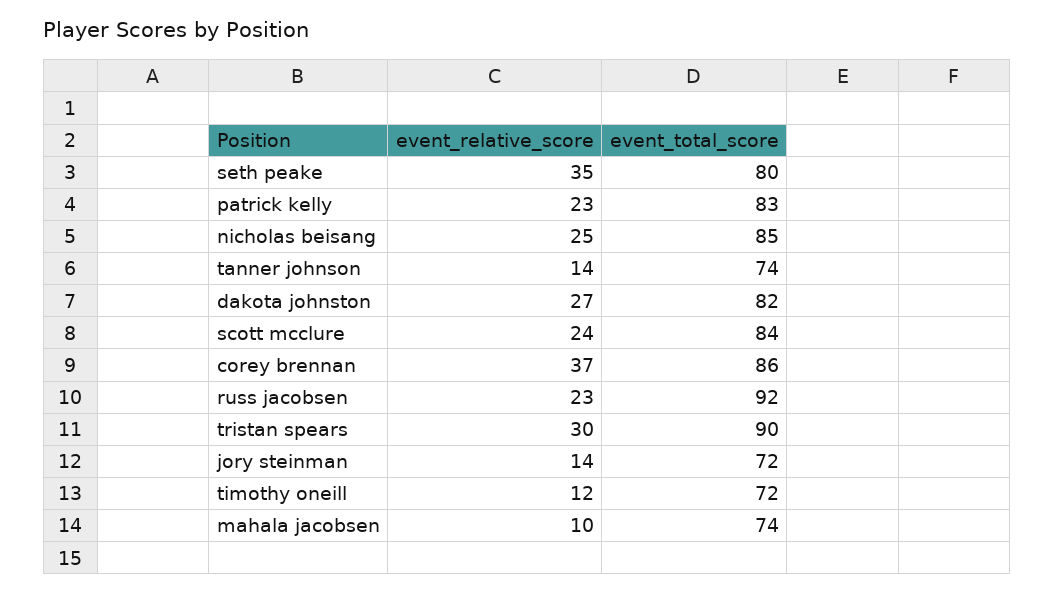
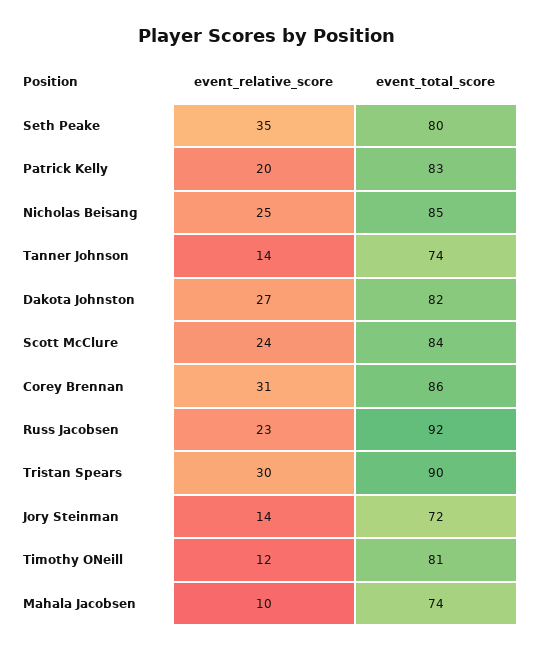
  {
    "event_relative_score": {
      "seth peake": 35,
-     "patrick kelly": 23,
+     "patrick kelly": 20,
      "nicholas beisang": 25,
      "tanner johnson": 14,
      "dakota johnston": 27,
      "scott mcclure": 24,
-     "corey brennan": 37,
+     "corey brennan": 31,
      "russ jacobsen": 23,
      "tristan spears": 30,
      "jory steinman": 14,
      "timothy oneill": 12,
      "mahala jacobsen": 10
    },
    "event_total_score": {
      "seth peake": 80,
      "patrick kelly": 83,
      "nicholas beisang": 85,
      "tanner johnson": 74,
      "dakota johnston": 82,
      "scott mcclure": 84,
      "corey brennan": 86,
      "russ jacobsen": 92,
      "tristan spears": 90,
      "jory steinman": 72,
-     "timothy oneill": 72,
+     "timothy oneill": 81,
      "mahala jacobsen": 74
    }
  }

